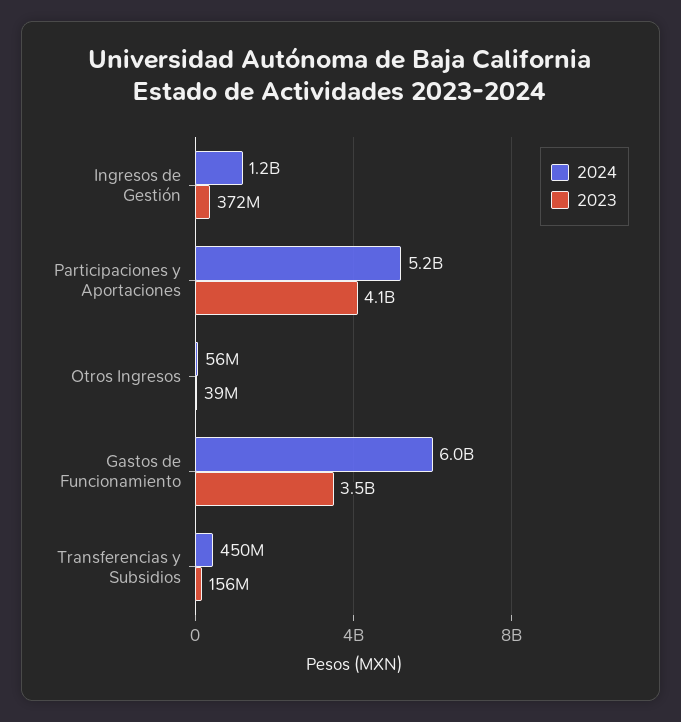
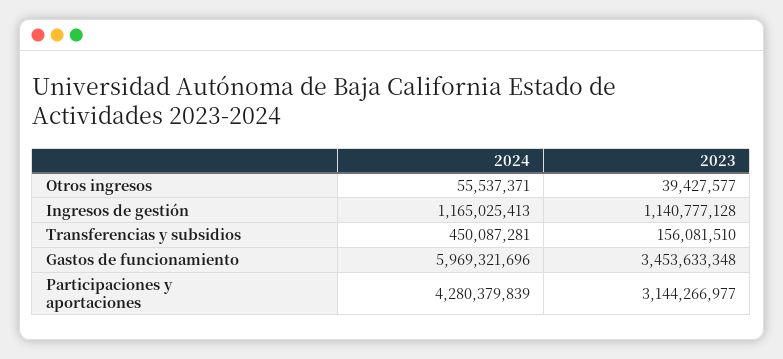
  {
    "2024": {
      "Ingresos de Gestión": 1165025413,
-     "Participaciones y Aportaciones": 5200000000,
+     "Participaciones y Aportaciones": 4280379839,
      "Otros Ingresos": 55537371,
      "Gastos de Funcionamiento": 5969321696,
      "Transferencias y Subsidios": 450087281
    },
    "2023": {
-     "Ingresos de Gestión": 372000000,
+     "Ingresos de Gestión": 1140777128,
-     "Participaciones y Aportaciones": 4100000000,
+     "Participaciones y Aportaciones": 3144266977,
      "Otros Ingresos": 39427577,
      "Gastos de Funcionamiento": 3453633348,
      "Transferencias y Subsidios": 156081510
    }
  }

